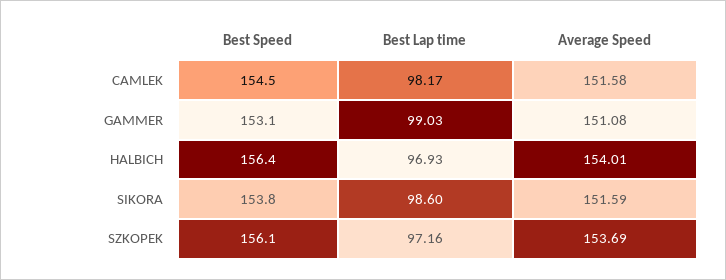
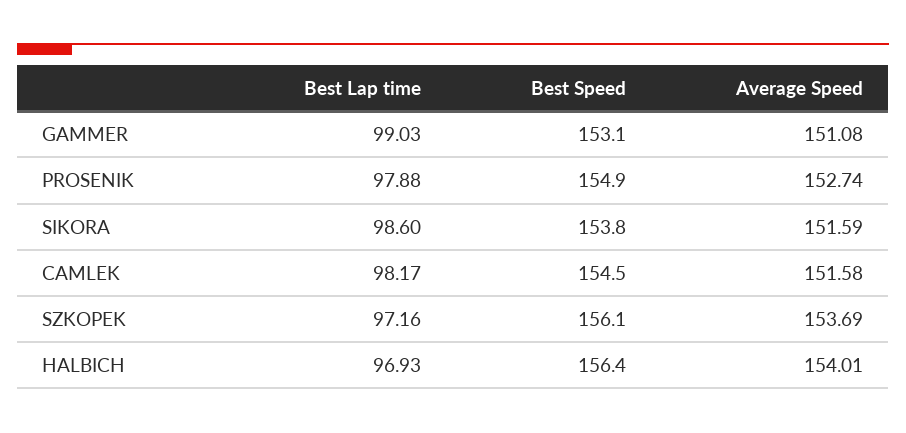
  {
    "Best Speed": {
      "CAMLEK": 154.5,
      "GAMMER": 153.1,
      "HALBICH": 156.4,
      "SIKORA": 153.8,
-     "SZKOPEK": 156.1
+     "SZKOPEK": 156.1,
+     "PROSENIK": 154.9
    },
    "Best Lap time": {
      "CAMLEK": 98.17,
      "GAMMER": 99.03,
      "HALBICH": 96.93,
      "SIKORA": 98.6,
-     "SZKOPEK": 97.16
+     "SZKOPEK": 97.16,
+     "PROSENIK": 97.88
    },
    "Average Speed": {
      "CAMLEK": 151.58,
      "GAMMER": 151.08,
      "HALBICH": 154.01,
      "SIKORA": 151.59,
-     "SZKOPEK": 153.69
+     "SZKOPEK": 153.69,
+     "PROSENIK": 152.74
    }
  }

